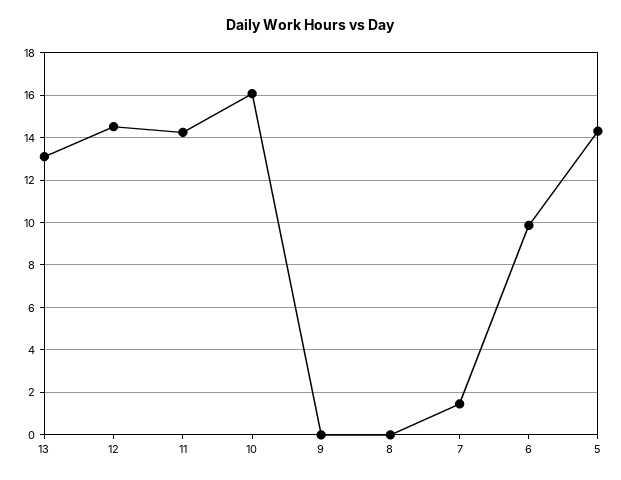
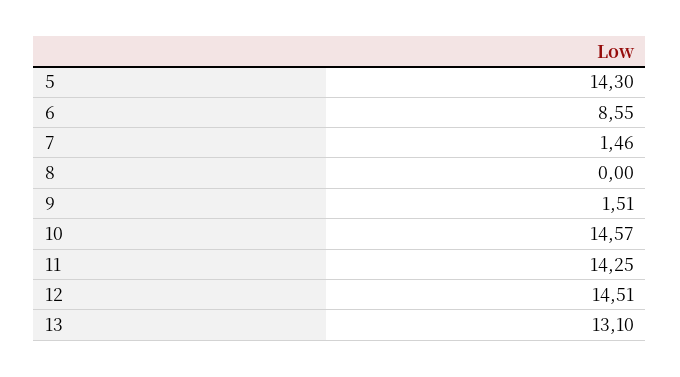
  {
    "13": 13.1,
    "12": 14.51,
    "11": 14.25,
-   "10": 16,
+   "10": 14.57,
-   "9": 0,
+   "9": 1.51,
    "8": 0,
    "7": 1.46,
-   "6": 10,
+   "6": 8.55,
    "5": 14.3
  }

